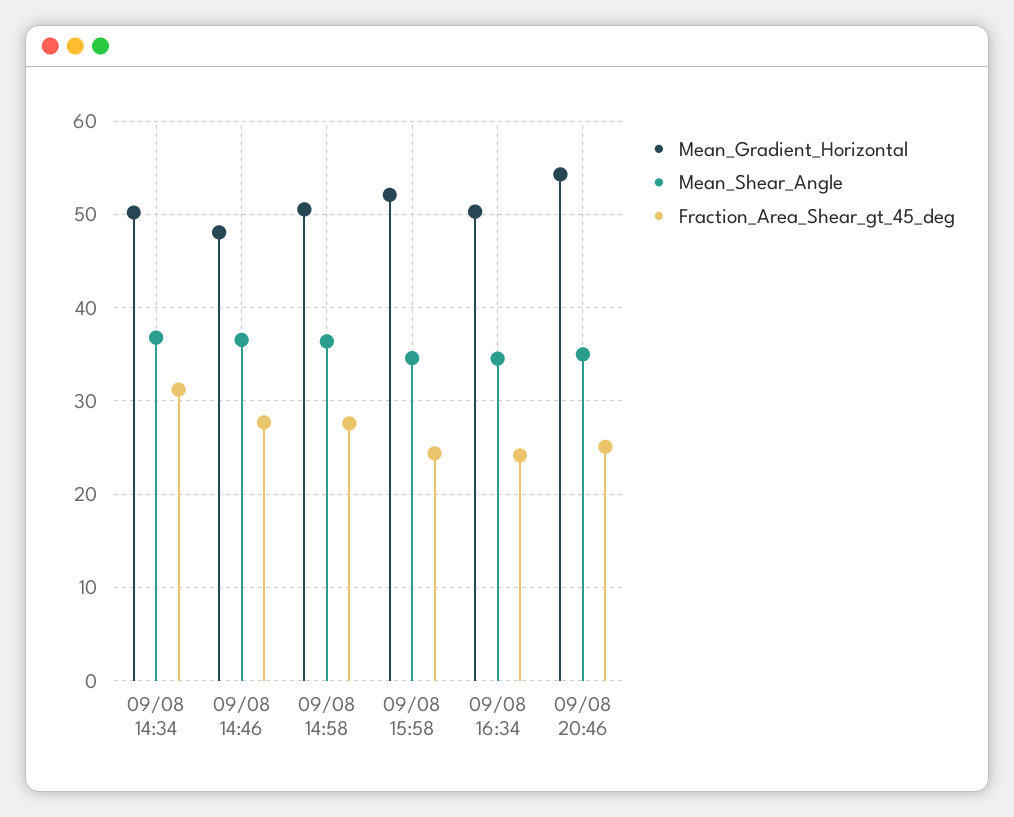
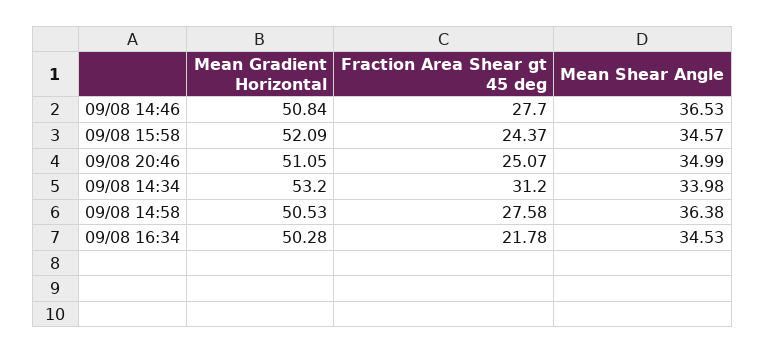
  {
    "Mean_Gradient_Horizontal": {
-     "09/08 14:34": 50,
+     "09/08 14:34": 53.2,
-     "09/08 14:46": 48,
+     "09/08 14:46": 50.84,
      "09/08 14:58": 50.53,
      "09/08 15:58": 52.09,
      "09/08 16:34": 50.28,
-     "09/08 20:46": 54
+     "09/08 20:46": 51.05
    },
    "Mean_Shear_Angle": {
-     "09/08 14:34": 37,
+     "09/08 14:34": 33.98,
      "09/08 14:46": 36.53,
      "09/08 14:58": 36.38,
      "09/08 15:58": 34.57,
      "09/08 16:34": 34.53,
      "09/08 20:46": 34.99
    },
    "Fraction_Area_Shear_gt_45_deg": {
      "09/08 14:34": 31.2,
      "09/08 14:46": 27.7,
      "09/08 14:58": 27.58,
      "09/08 15:58": 24.37,
-     "09/08 16:34": 24,
+     "09/08 16:34": 21.78,
      "09/08 20:46": 25.07
    }
  }

